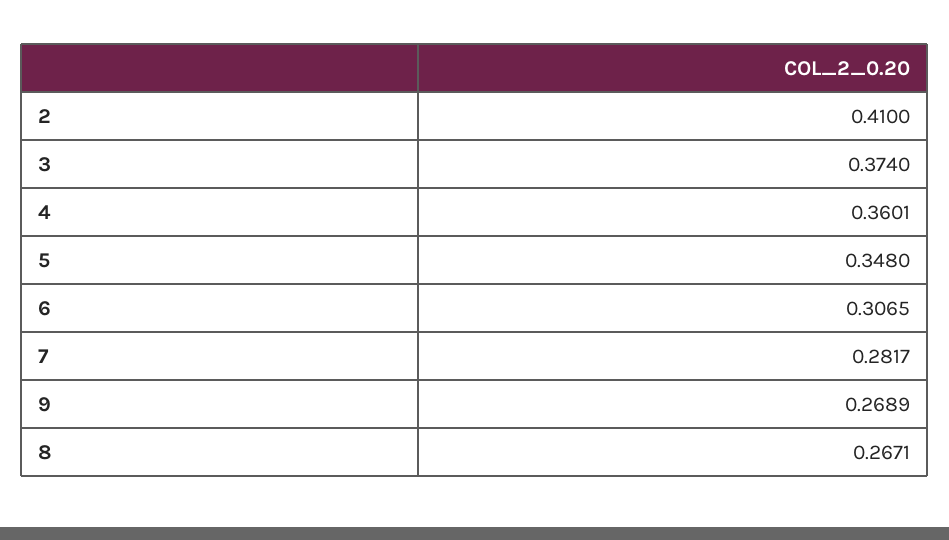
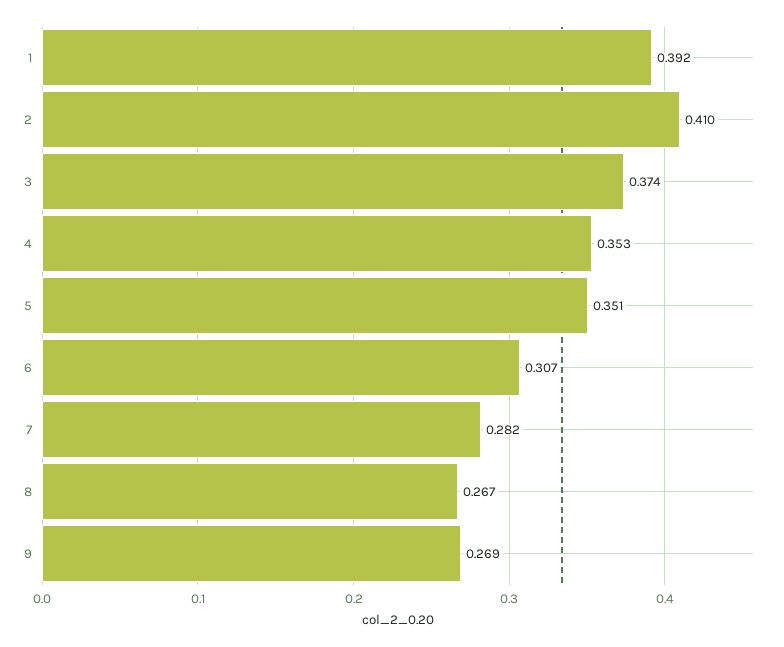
  {
    "2": 0.41,
    "3": 0.374,
-   "4": 0.3601,
+   "4": 0.353,
-   "5": 0.348,
+   "5": 0.351,
    "6": 0.3065,
    "7": 0.2817,
    "9": 0.2689,
-   "8": 0.2671
+   "8": 0.2671,
+   "1": 0.392
  }

